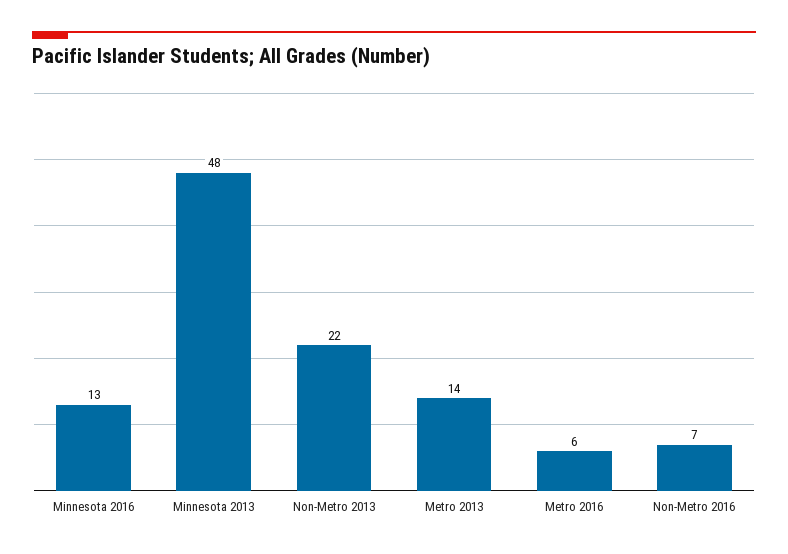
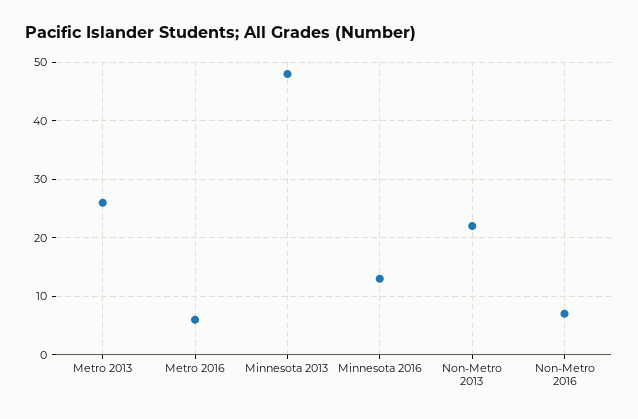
  {
    "Minnesota 2016": 13,
    "Minnesota 2013": 48,
    "Non-Metro 2013": 22,
-   "Metro 2013": 14,
+   "Metro 2013": 25,
    "Metro 2016": 6,
    "Non-Metro 2016": 7
  }

